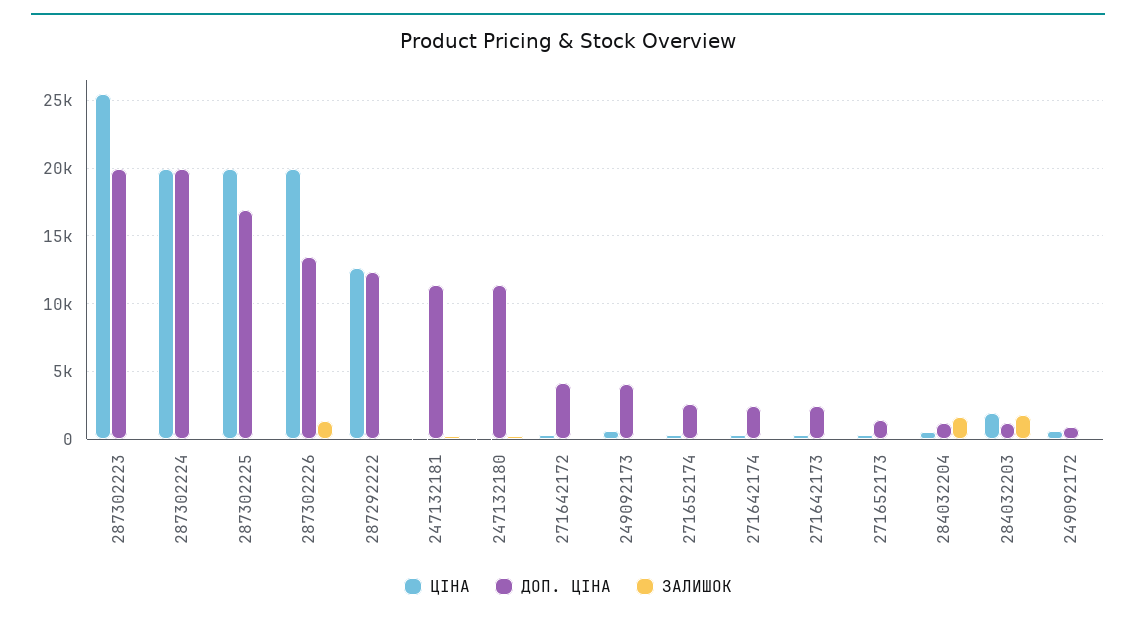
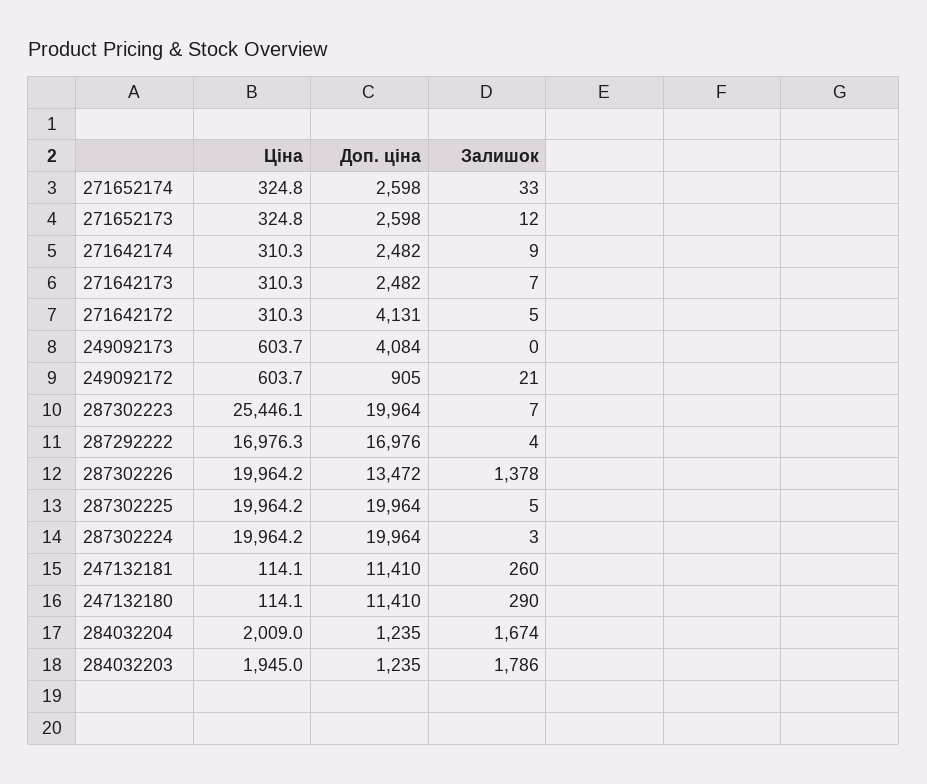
  {
    "ЦІНА": {
      "287302223": 25446.1,
      "287302224": 19964.2,
      "287302225": 19964.2,
      "287302226": 19964.2,
-     "287292222": 12500,
+     "287292222": 16976.3,
      "247132181": 114.1,
      "247132180": 114.1,
      "271642172": 310.3,
      "249092173": 603.7,
      "271652174": 324.8,
      "271642174": 310.3,
      "271642173": 310.3,
      "271652173": 324.8,
-     "284032204": 500,
+     "284032204": 2009,
      "284032203": 1945,
      "249092172": 603.7
    },
    "ДОП. ЦІНА": {
      "287302223": 19964,
      "287302224": 19964,
-     "287302225": 17000,
+     "287302225": 19964,
      "287302226": 13472,
-     "287292222": 12500,
+     "287292222": 16976,
      "247132181": 11410,
      "247132180": 11410,
      "271642172": 4131,
      "249092173": 4084,
      "271652174": 2598,
      "271642174": 2482,
      "271642173": 2482,
-     "271652173": 1500,
+     "271652173": 2598,
      "284032204": 1235,
      "284032203": 1235,
      "249092172": 905
    },
    "ЗАЛИШОК": {
      "287302223": 7,
      "287302224": 3,
      "287302225": 5,
      "287302226": 1378,
      "287292222": 4,
      "247132181": 260,
      "247132180": 290,
      "271642172": 5,
      "249092173": 0,
      "271652174": 33,
      "271642174": 9,
      "271642173": 7,
      "271652173": 12,
      "284032204": 1674,
      "284032203": 1786,
      "249092172": 21
    }
  }

